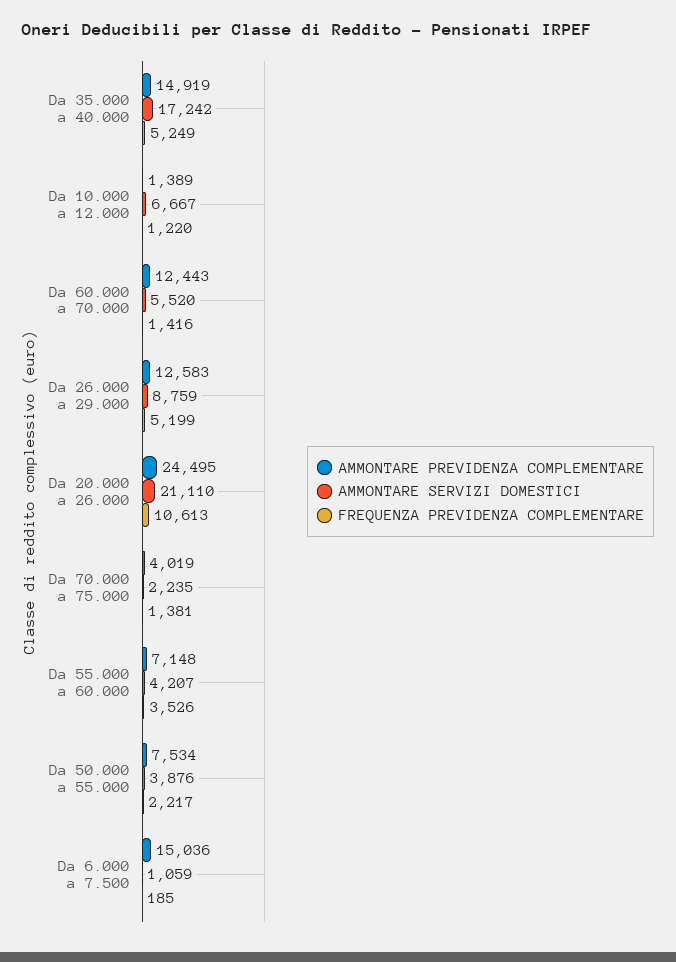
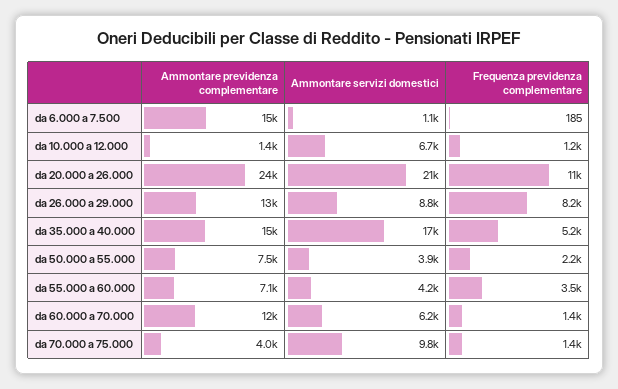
  {
    "AMMONTARE PREVIDENZA COMPLEMENTARE": {
      "Da 35.000 a 40.000": 14919,
      "Da 10.000 a 12.000": 1389,
      "Da 60.000 a 70.000": 12443,
      "Da 26.000 a 29.000": 12583,
      "Da 20.000 a 26.000": 24495,
      "Da 70.000 a 75.000": 4019,
      "Da 55.000 a 60.000": 7148,
      "Da 50.000 a 55.000": 7534,
      "Da 6.000 a 7.500": 15036
    },
    "AMMONTARE SERVIZI DOMESTICI": {
      "Da 35.000 a 40.000": 17242,
      "Da 10.000 a 12.000": 6667,
-     "Da 60.000 a 70.000": 5520,
+     "Da 60.000 a 70.000": 6200,
      "Da 26.000 a 29.000": 8759,
      "Da 20.000 a 26.000": 21110,
-     "Da 70.000 a 75.000": 2235,
+     "Da 70.000 a 75.000": 9800,
      "Da 55.000 a 60.000": 4207,
      "Da 50.000 a 55.000": 3876,
      "Da 6.000 a 7.500": 1059
    },
    "FREQUENZA PREVIDENZA COMPLEMENTARE": {
      "Da 35.000 a 40.000": 5249,
      "Da 10.000 a 12.000": 1220,
      "Da 60.000 a 70.000": 1416,
-     "Da 26.000 a 29.000": 5199,
+     "Da 26.000 a 29.000": 8200,
      "Da 20.000 a 26.000": 10613,
      "Da 70.000 a 75.000": 1381,
      "Da 55.000 a 60.000": 3526,
      "Da 50.000 a 55.000": 2217,
      "Da 6.000 a 7.500": 185
    }
  }

